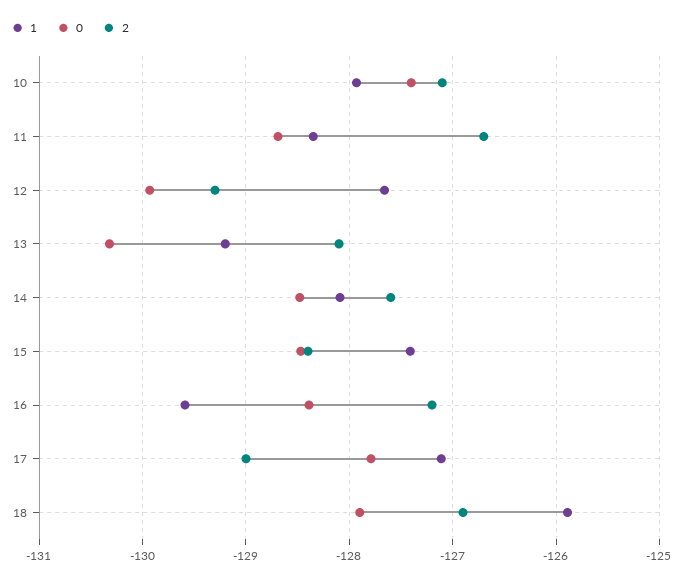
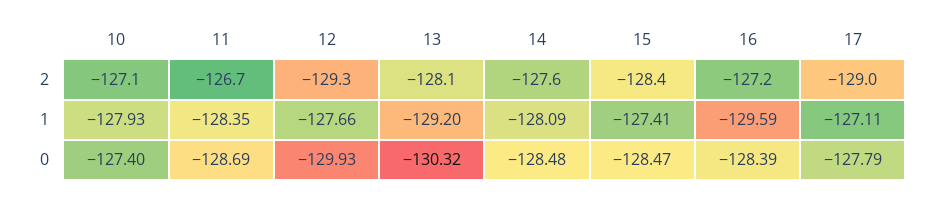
  {
    "1": {
      "10": -127.93,
      "11": -128.35,
      "12": -127.66,
      "13": -129.2,
      "14": -128.09,
      "15": -127.41,
      "16": -129.59,
-     "17": -127.11,
+     "17": -127.11
-     "18": -125.9
    },
    "0": {
      "10": -127.4,
      "11": -128.69,
      "12": -129.93,
      "13": -130.32,
      "14": -128.48,
      "15": -128.47,
      "16": -128.39,
-     "17": -127.79,
+     "17": -127.79
-     "18": -127.9
    },
    "2": {
      "10": -127.1,
      "11": -126.7,
      "12": -129.3,
      "13": -128.1,
      "14": -127.6,
      "15": -128.4,
      "16": -127.2,
-     "17": -129,
+     "17": -129
-     "18": -126.9
    }
  }

